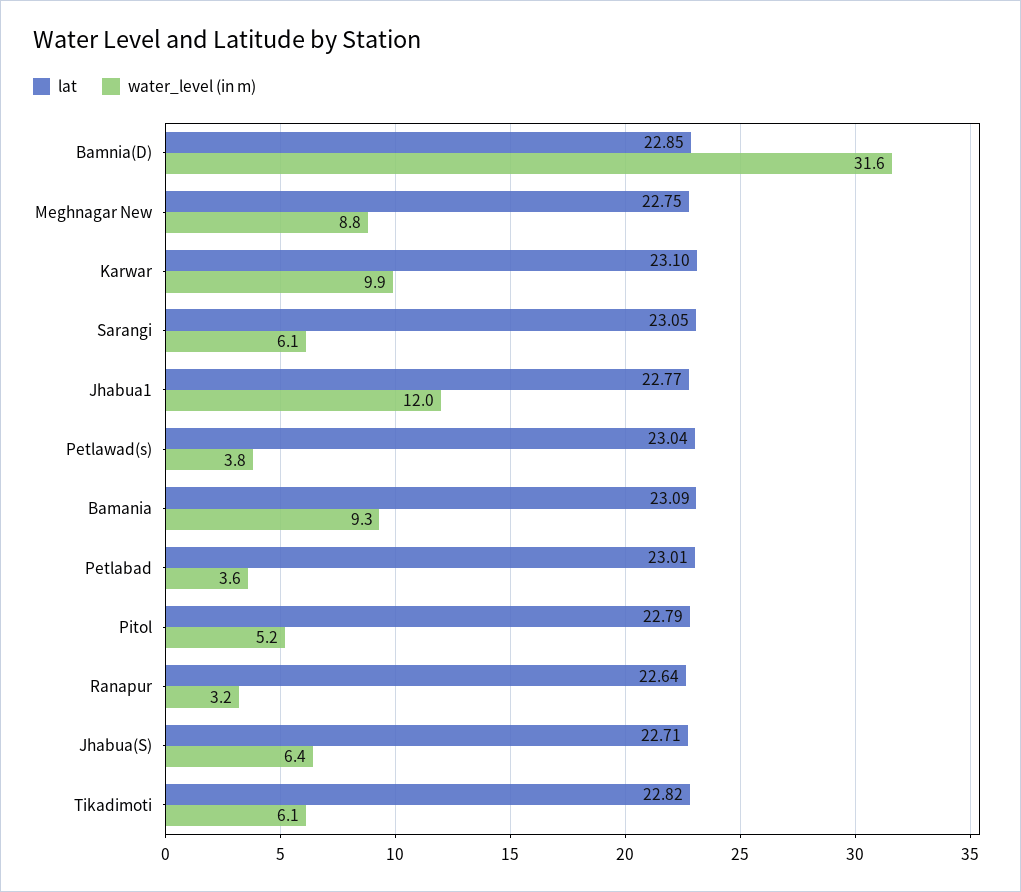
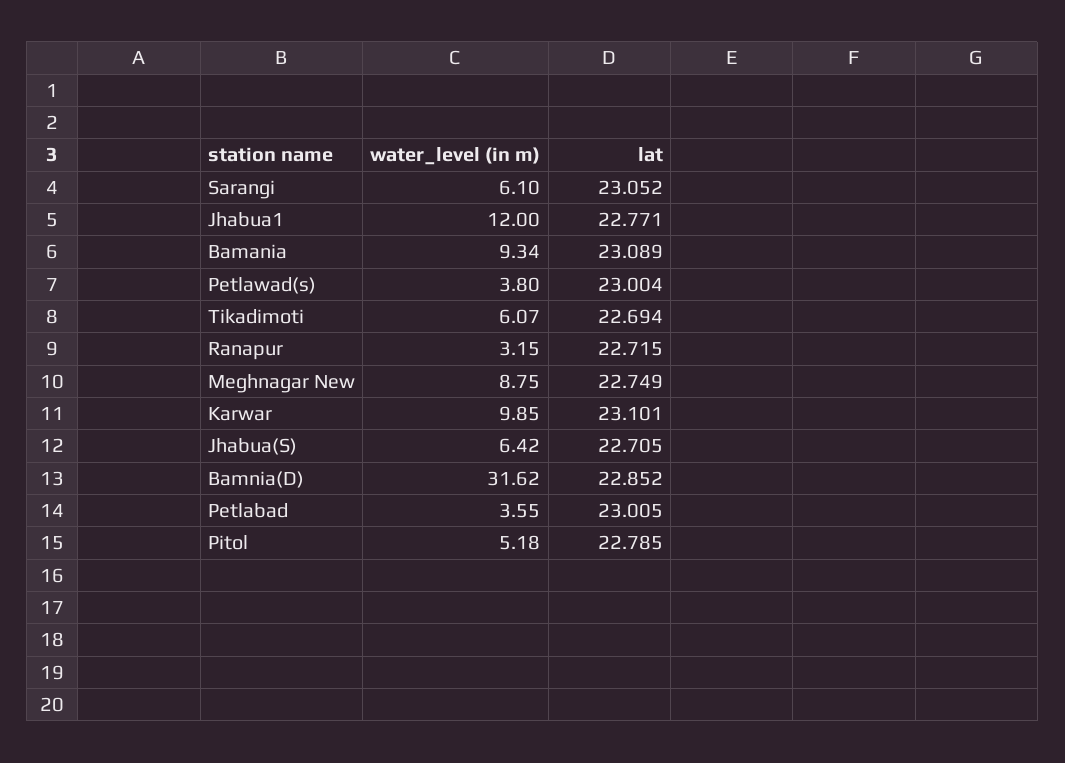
  {
    "lat": {
      "Bamnia(D)": 22.852,
      "Meghnagar New": 22.749,
      "Karwar": 23.101,
      "Sarangi": 23.052,
      "Jhabua1": 22.771,
-     "Petlawad(s)": 23.04,
+     "Petlawad(s)": 23.004,
      "Bamania": 23.089,
      "Petlabad": 23.005,
      "Pitol": 22.785,
-     "Ranapur": 22.64,
+     "Ranapur": 22.715,
      "Jhabua(S)": 22.705,
-     "Tikadimoti": 22.82
+     "Tikadimoti": 22.694
    },
    "water_level (in m)": {
      "Bamnia(D)": 31.62,
      "Meghnagar New": 8.75,
      "Karwar": 9.85,
      "Sarangi": 6.1,
      "Jhabua1": 12,
      "Petlawad(s)": 3.8,
      "Bamania": 9.34,
      "Petlabad": 3.55,
      "Pitol": 5.18,
      "Ranapur": 3.15,
      "Jhabua(S)": 6.42,
      "Tikadimoti": 6.07
    }
  }

